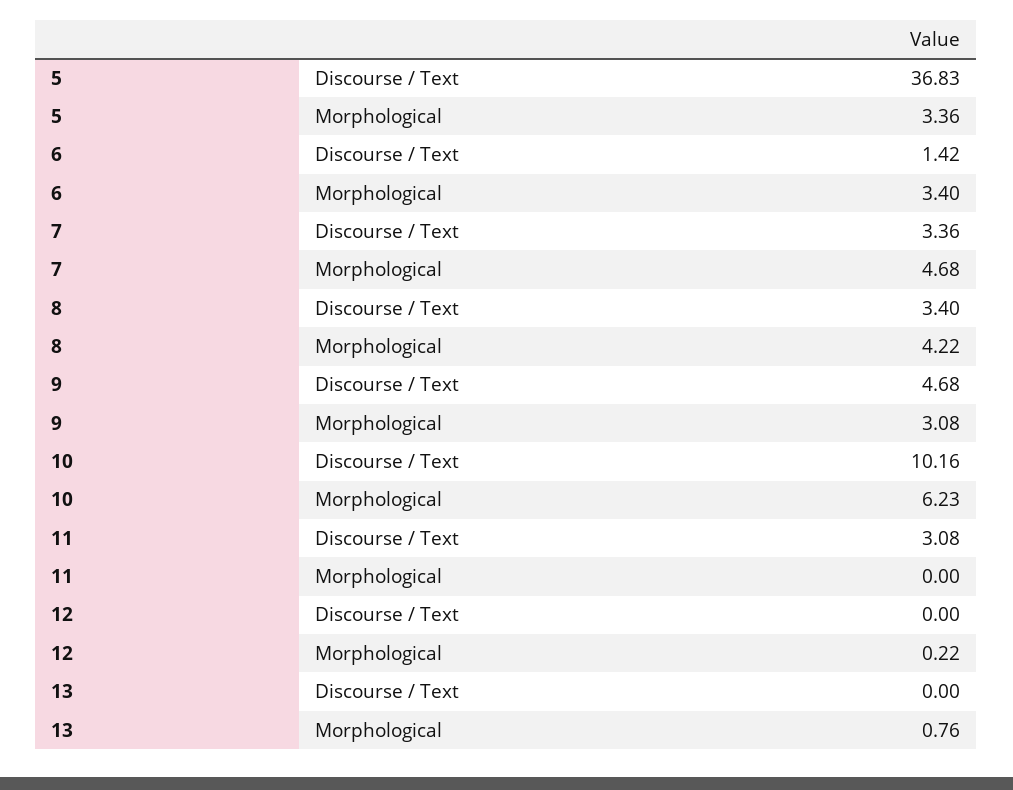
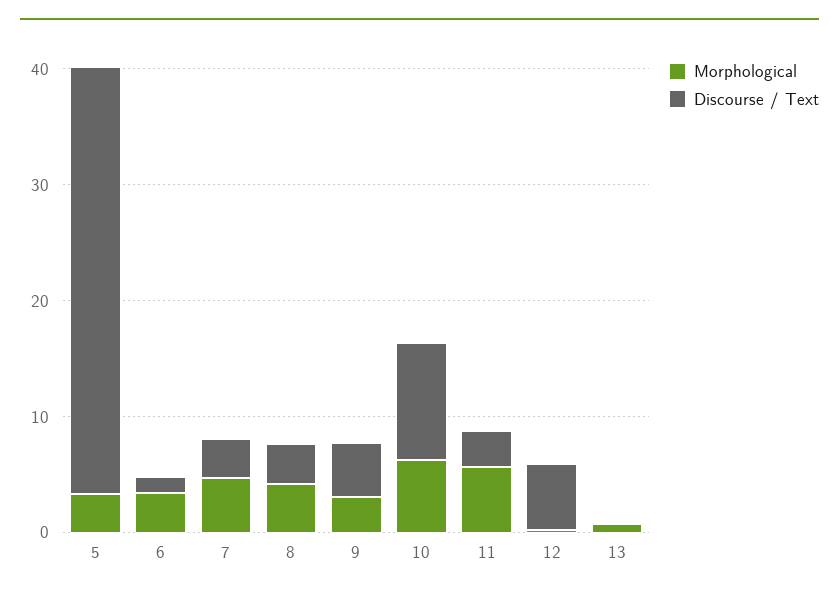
  {
    "Discourse / Text": {
      "5": 36.83,
      "6": 1.42,
      "7": 3.36,
      "8": 3.4,
      "9": 4.68,
      "10": 10.16,
      "11": 3.08,
-     "12": 0,
+     "12": 6,
      "13": 0
    },
    "Morphological": {
      "5": 3.36,
      "6": 3.4,
      "7": 4.68,
      "8": 4.22,
      "9": 3.08,
      "10": 6.23,
-     "11": 0,
+     "11": 6,
      "12": 0.22,
      "13": 0.76
    }
  }

